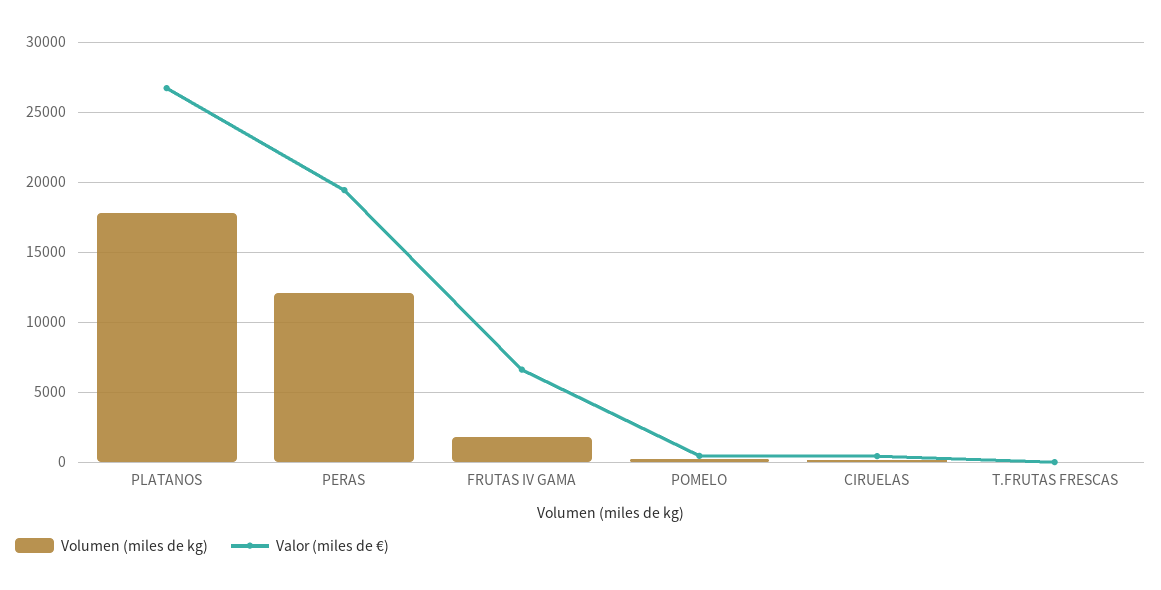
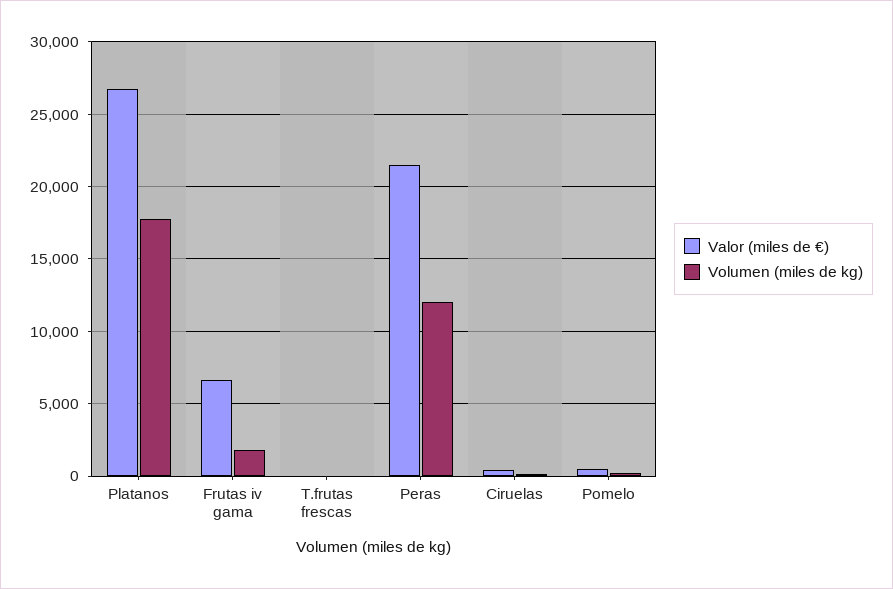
  {
    "Volumen (miles de kg)": {
      "PLATANOS": 18000,
      "PERAS": 12000,
      "FRUTAS IV GAMA": 2000,
      "POMELO": 0,
      "CIRUELAS": 0,
      "T.FRUTAS FRESCAS": 0
    },
    "Valor (miles de €)": {
      "PLATANOS": 26500,
-     "PERAS": 19500,
+     "PERAS": 21500,
      "FRUTAS IV GAMA": 6500,
      "POMELO": 500,
      "CIRUELAS": 500,
      "T.FRUTAS FRESCAS": 0
    }
  }

